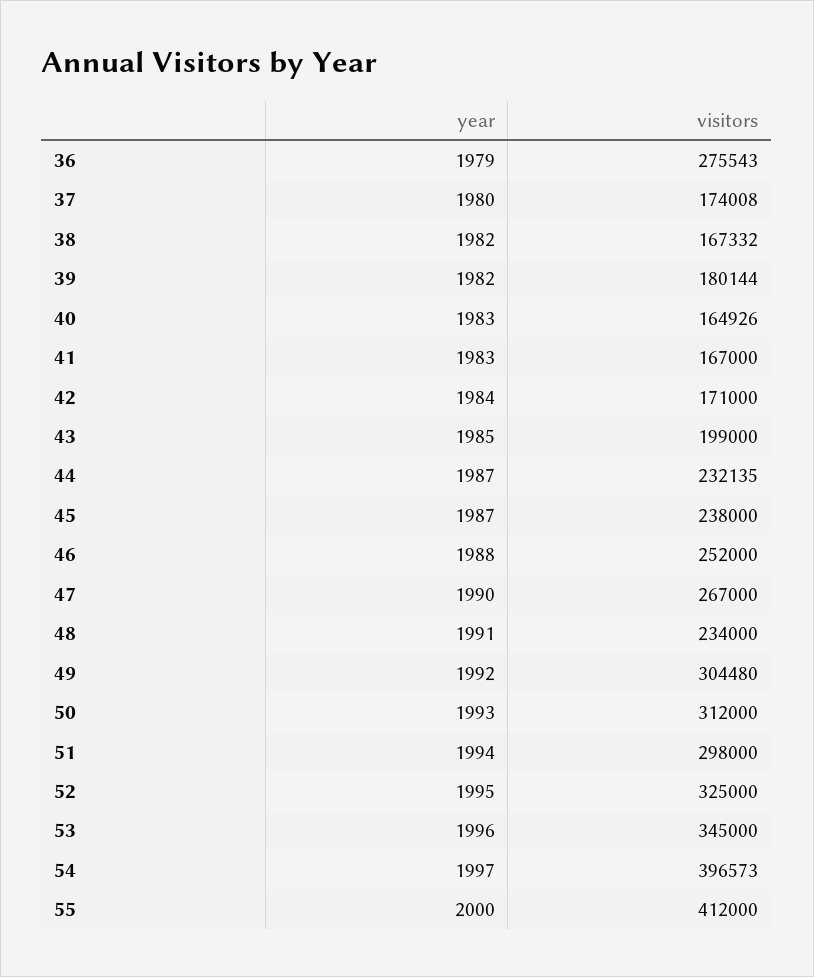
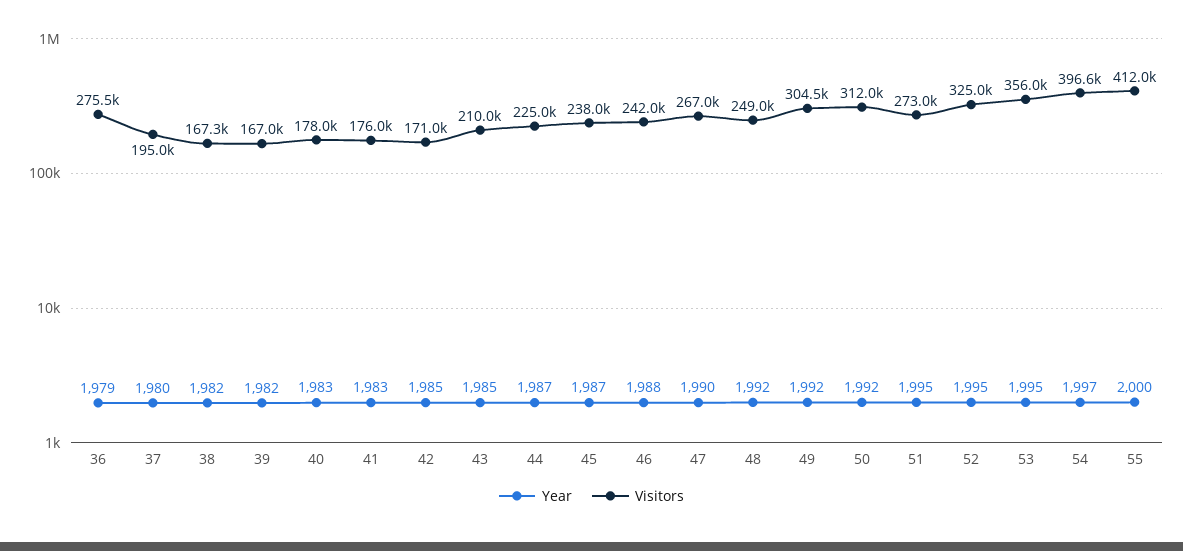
  {
    "year": {
      "36": 1979,
      "37": 1980,
      "38": 1982,
      "39": 1982,
      "40": 1983,
      "41": 1983,
-     "42": 1984,
+     "42": 1985,
      "43": 1985,
      "44": 1987,
      "45": 1987,
      "46": 1988,
      "47": 1990,
-     "48": 1991,
+     "48": 1992,
      "49": 1992,
-     "50": 1993,
+     "50": 1992,
-     "51": 1994,
+     "51": 1995,
      "52": 1995,
-     "53": 1996,
+     "53": 1995,
      "54": 1997,
      "55": 2000
    },
    "visitors": {
      "36": 275543,
-     "37": 174008,
+     "37": 195000,
      "38": 167332,
-     "39": 180144,
+     "39": 167000,
-     "40": 164926,
+     "40": 178000,
-     "41": 167000,
+     "41": 176000,
      "42": 171000,
-     "43": 199000,
+     "43": 210000,
-     "44": 232135,
+     "44": 225000,
      "45": 238000,
-     "46": 252000,
+     "46": 242000,
      "47": 267000,
-     "48": 234000,
+     "48": 249000,
      "49": 304480,
      "50": 312000,
-     "51": 298000,
+     "51": 273000,
      "52": 325000,
-     "53": 345000,
+     "53": 356000,
      "54": 396573,
      "55": 412000
    }
  }

